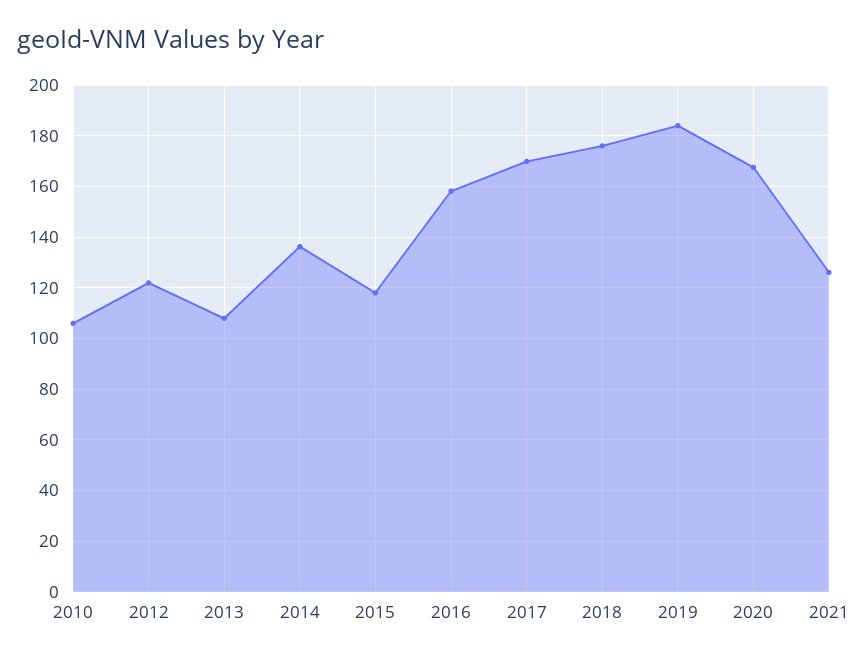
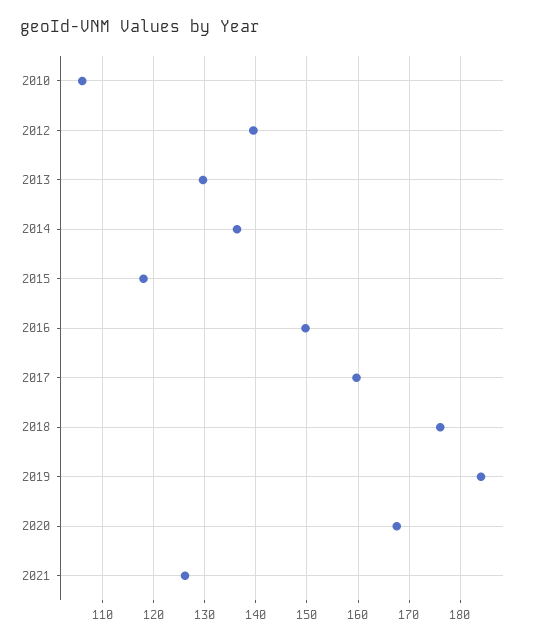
  {
    "2010": 106,
-   "2012": 122.5,
+   "2012": 140,
-   "2013": 107.5,
+   "2013": 130,
    "2014": 136,
    "2015": 118,
-   "2016": 157.5,
+   "2016": 150,
-   "2017": 170,
+   "2017": 160,
    "2018": 176,
    "2019": 184,
    "2020": 168,
    "2021": 126
  }

